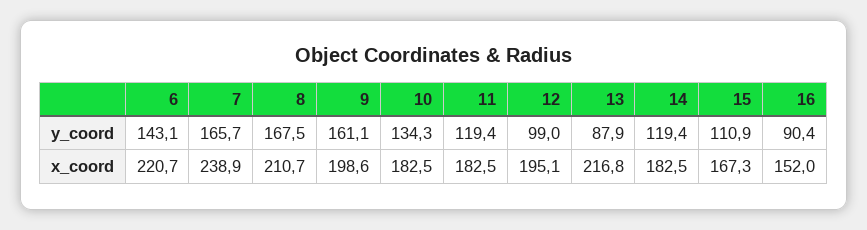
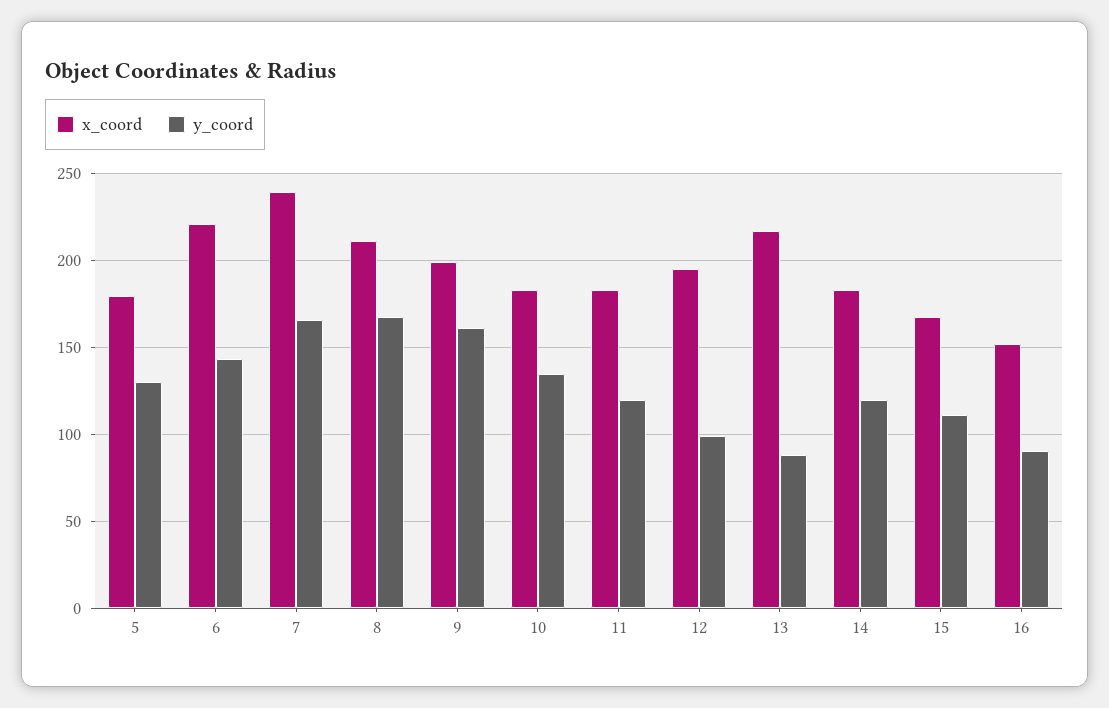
  {
    "y_coord": {
      "6": 143.1,
      "7": 165.7,
      "8": 167.5,
      "9": 161.1,
      "10": 134.3,
      "11": 119.4,
      "12": 99,
      "13": 87.9,
      "14": 119.4,
      "15": 110.9,
-     "16": 90.4
+     "16": 90.4,
+     "5": 130
    },
    "x_coord": {
      "6": 220.7,
      "7": 238.9,
      "8": 210.7,
      "9": 198.6,
      "10": 182.5,
      "11": 182.5,
      "12": 195.1,
      "13": 216.8,
      "14": 182.5,
      "15": 167.3,
-     "16": 152
+     "16": 152,
+     "5": 180
    }
  }

